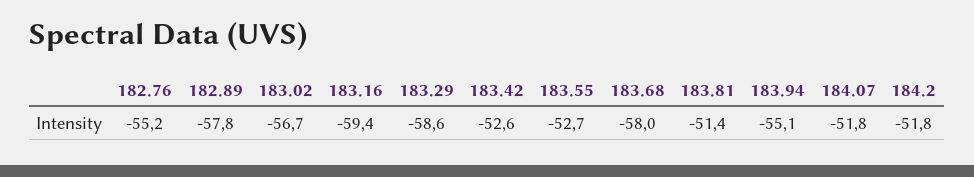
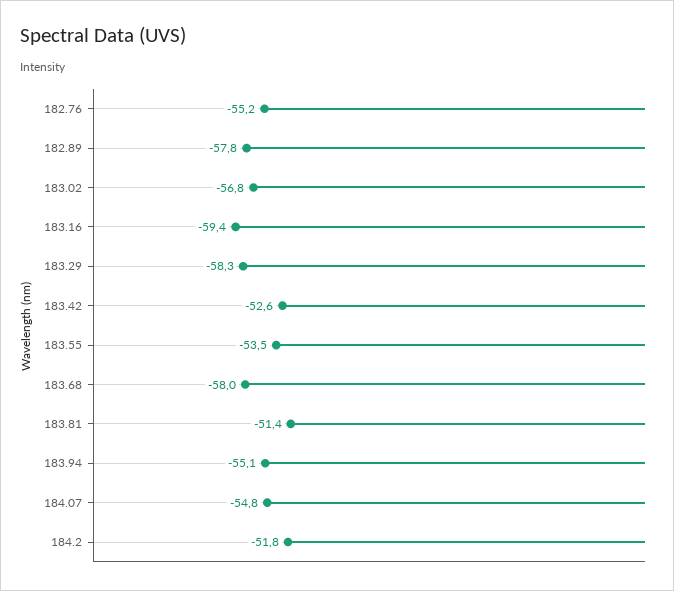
  {
    "182.76": -55.2,
    "182.89": -57.8,
-   "183.02": -56.7,
+   "183.02": -56.8,
    "183.16": -59.4,
-   "183.29": -58.6,
+   "183.29": -58.3,
    "183.42": -52.6,
-   "183.55": -52.7,
+   "183.55": -53.5,
    "183.68": -58,
    "183.81": -51.4,
    "183.94": -55.1,
-   "184.07": -51.8,
+   "184.07": -54.8,
    "184.2": -51.8
  }

